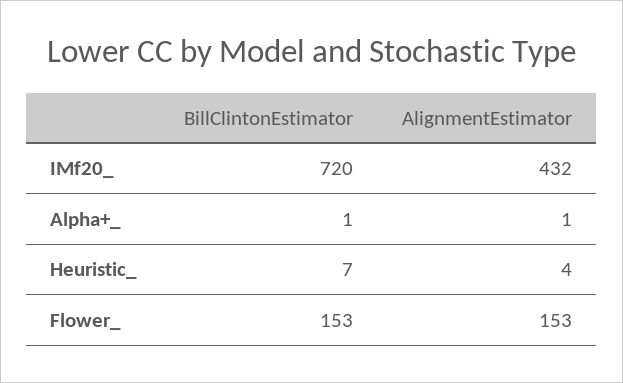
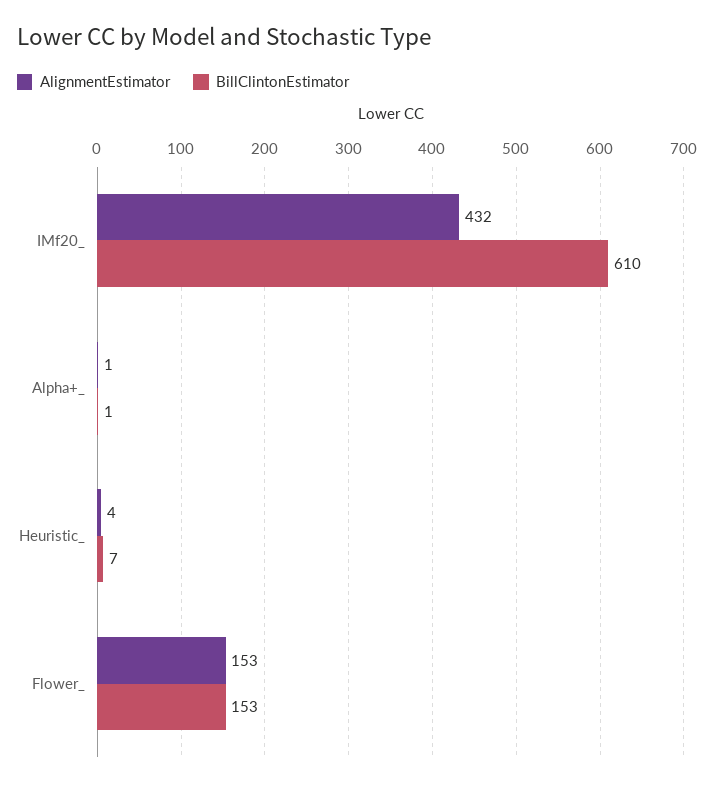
  {
    "BillClintonEstimator": {
-     "IMf20_": 720,
+     "IMf20_": 610,
      "Alpha+_": 1,
      "Heuristic_": 7,
      "Flower_": 153
    },
    "AlignmentEstimator": {
      "IMf20_": 432,
      "Alpha+_": 1,
      "Heuristic_": 4,
      "Flower_": 153
    }
  }

